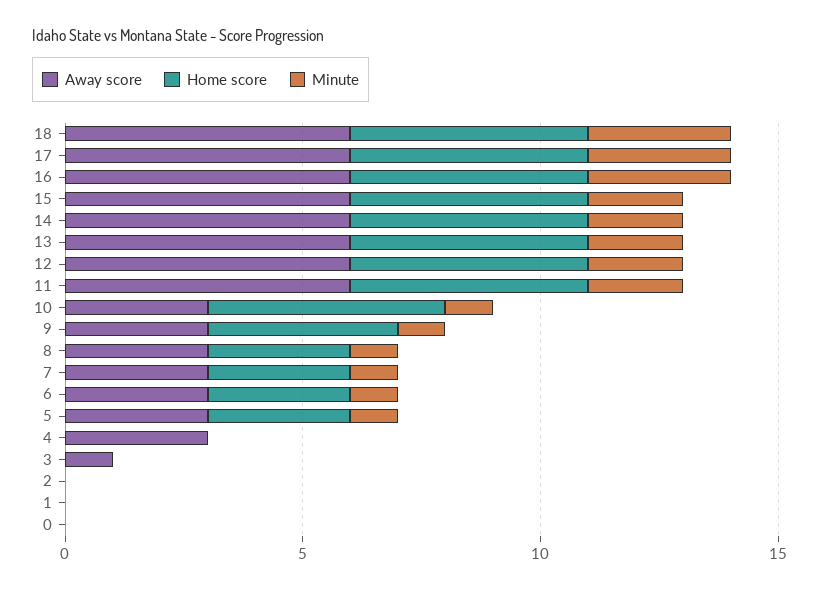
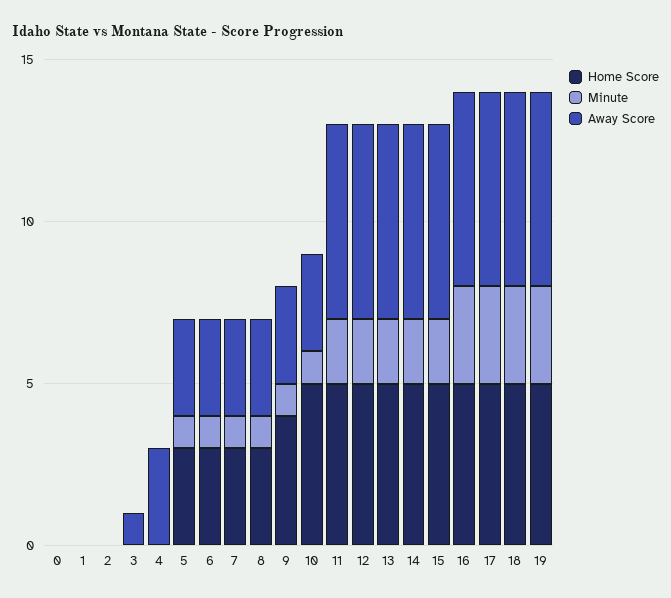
  {
    "Away score": {
      "18": 6,
      "17": 6,
      "16": 6,
      "15": 6,
      "14": 6,
      "13": 6,
      "12": 6,
      "11": 6,
      "10": 3,
      "9": 3,
      "8": 3,
      "7": 3,
      "6": 3,
      "5": 3,
      "4": 3,
      "3": 1,
      "2": 0,
      "1": 0,
-     "0": 0
+     "0": 0,
+     "19": 6
    },
    "Home score": {
      "18": 5,
      "17": 5,
      "16": 5,
      "15": 5,
      "14": 5,
      "13": 5,
      "12": 5,
      "11": 5,
      "10": 5,
      "9": 4,
      "8": 3,
      "7": 3,
      "6": 3,
      "5": 3,
      "4": 0,
      "3": 0,
      "2": 0,
      "1": 0,
-     "0": 0
+     "0": 0,
+     "19": 5
    },
    "Minute": {
      "18": 3,
      "17": 3,
      "16": 3,
      "15": 2,
      "14": 2,
      "13": 2,
      "12": 2,
      "11": 2,
      "10": 1,
      "9": 1,
      "8": 1,
      "7": 1,
      "6": 1,
      "5": 1,
      "4": 0,
      "3": 0,
      "2": 0,
      "1": 0,
-     "0": 0
+     "0": 0,
+     "19": 3
    }
  }

